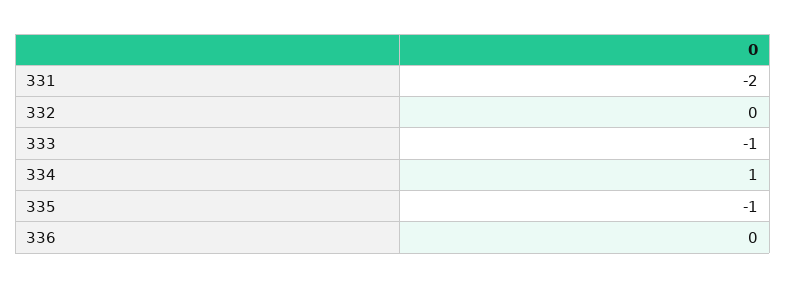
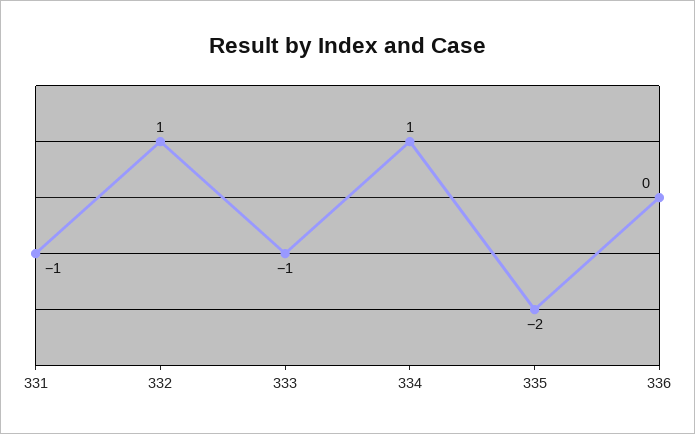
  {
-   "331": -2,
+   "331": -1,
-   "332": 0,
+   "332": 1,
    "333": -1,
    "334": 1,
-   "335": -1,
+   "335": -2,
    "336": 0
  }

